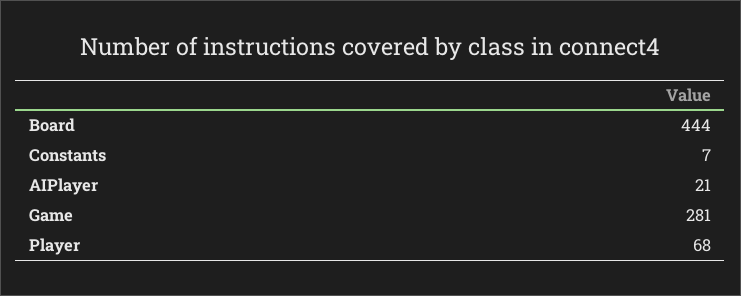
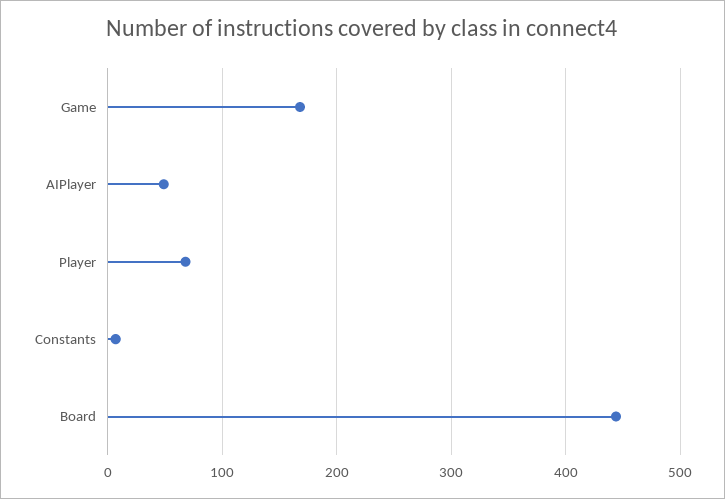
  {
    "Board": 444,
    "Constants": 7,
-   "AIPlayer": 21,
+   "AIPlayer": 50,
-   "Game": 281,
+   "Game": 170,
    "Player": 68
  }

